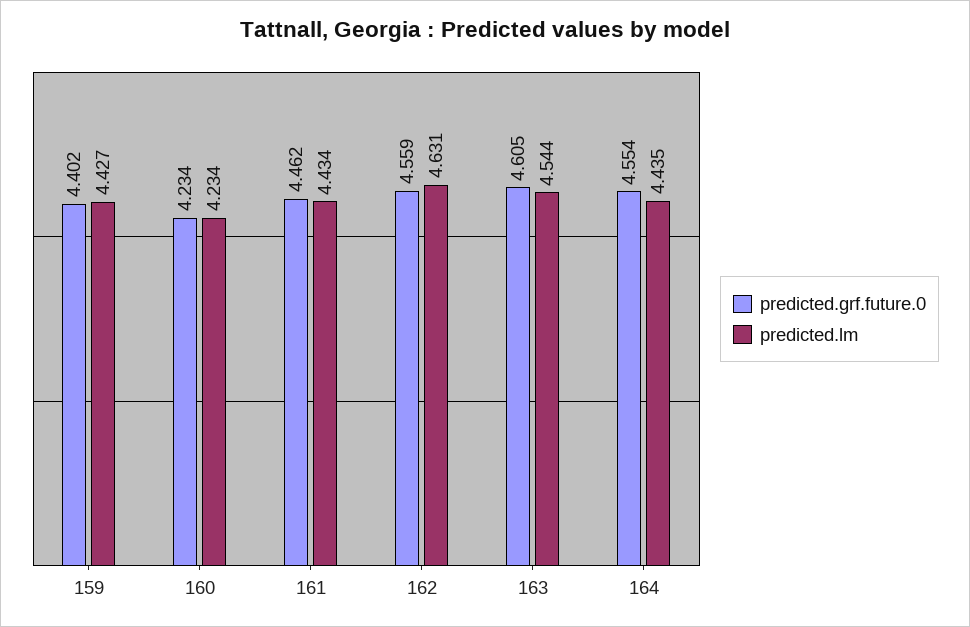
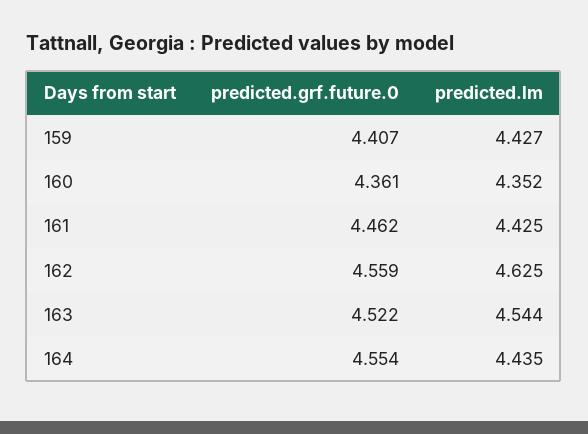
  {
    "predicted.grf.future.0": {
-     "159": 4.402,
+     "159": 4.407,
-     "160": 4.234,
+     "160": 4.361,
      "161": 4.462,
      "162": 4.559,
-     "163": 4.605,
+     "163": 4.522,
      "164": 4.554
    },
    "predicted.lm": {
      "159": 4.427,
-     "160": 4.234,
+     "160": 4.352,
-     "161": 4.434,
+     "161": 4.425,
-     "162": 4.631,
+     "162": 4.625,
      "163": 4.544,
      "164": 4.435
    }
  }

